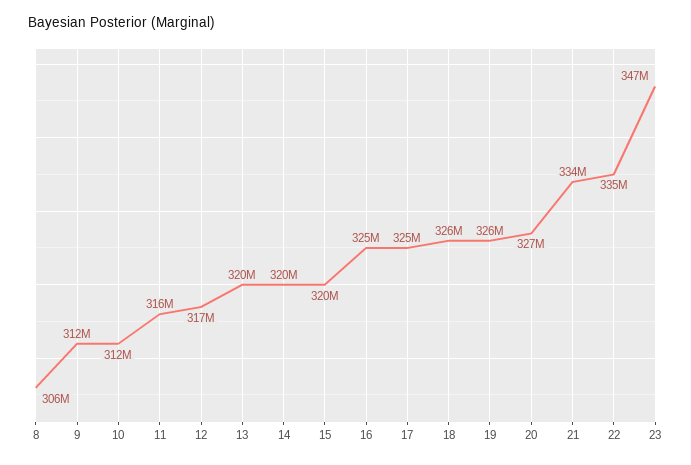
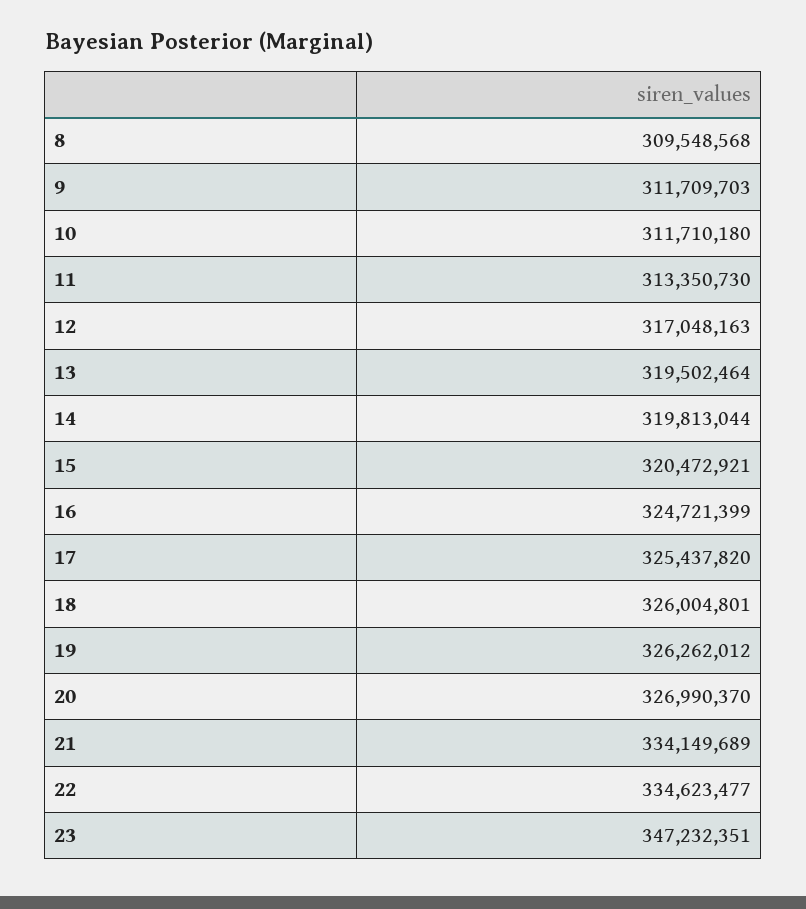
  {
-   "8": 306000000,
+   "8": 309548568,
    "9": 311709703,
    "10": 311710180,
-   "11": 316000000,
+   "11": 313350730,
    "12": 317048163,
    "13": 319502464,
    "14": 319813044,
    "15": 320472921,
    "16": 324721399,
    "17": 325437820,
    "18": 326004801,
    "19": 326262012,
    "20": 326990370,
    "21": 334149689,
    "22": 334623477,
    "23": 347232351
  }

